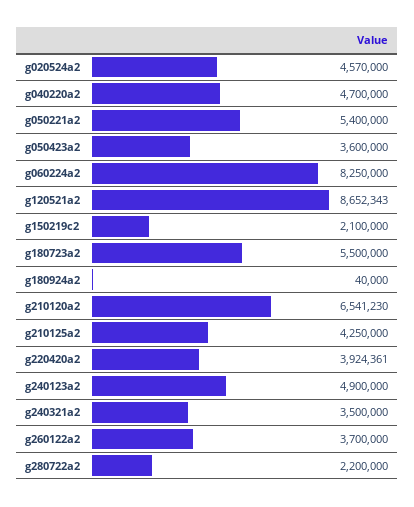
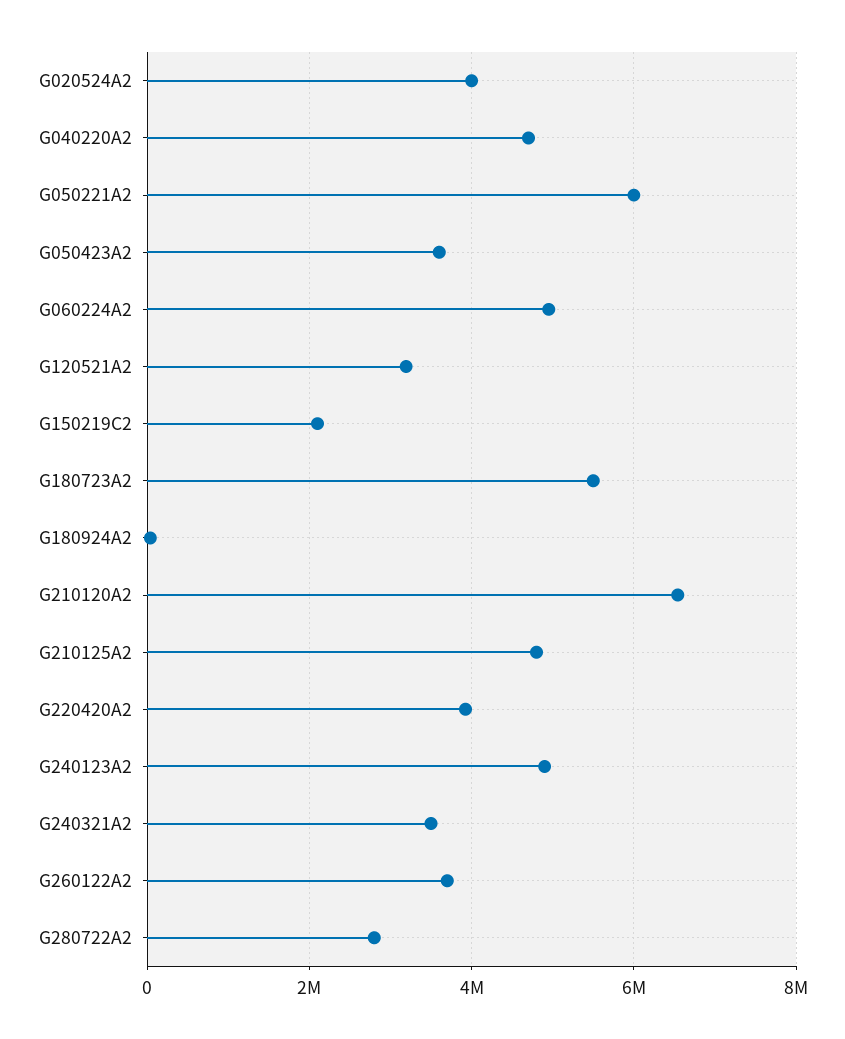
  {
-   "g020524a2": 4570000,
+   "g020524a2": 4000000,
    "g040220a2": 4700000,
-   "g050221a2": 5400000,
+   "g050221a2": 6000000,
    "g050423a2": 3600000,
-   "g060224a2": 8250000,
+   "g060224a2": 5000000,
-   "g120521a2": 8652343,
+   "g120521a2": 3200000,
    "g150219c2": 2100000,
    "g180723a2": 5500000,
    "g180924a2": 40000,
    "g210120a2": 6541230,
-   "g210125a2": 4250000,
+   "g210125a2": 4800000,
    "g220420a2": 3924361,
    "g240123a2": 4900000,
    "g240321a2": 3500000,
    "g260122a2": 3700000,
-   "g280722a2": 2200000
+   "g280722a2": 2800000
  }

